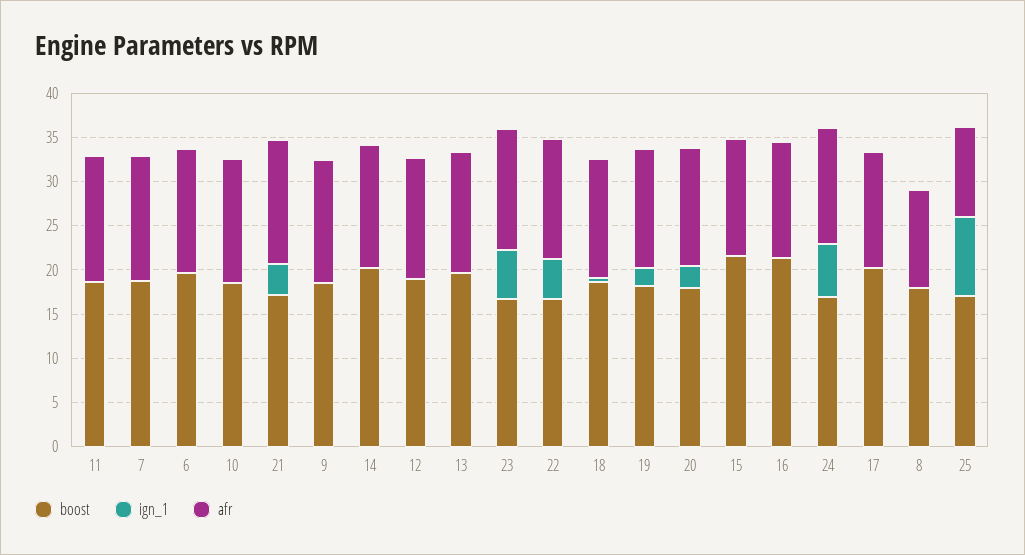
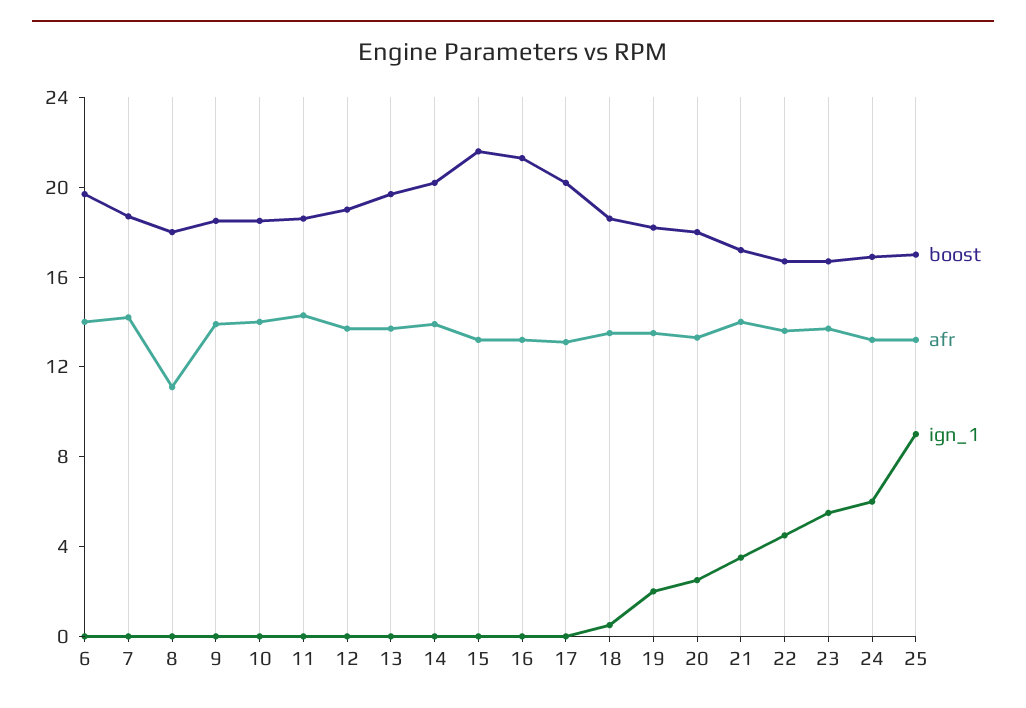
  {
    "boost": {
      "11": 19,
      "7": 19,
      "6": 20,
      "10": 19,
      "21": 17,
      "9": 19,
      "14": 20,
      "12": 19,
      "13": 20,
      "23": 17,
      "22": 17,
      "18": 19,
      "19": 18,
      "20": 18,
      "15": 22,
      "16": 21,
      "24": 17,
      "17": 20,
      "8": 18,
      "25": 17
    },
    "ign_1": {
      "11": 0,
      "7": 0,
      "6": 0,
      "10": 0,
      "21": 4,
      "9": 0,
      "14": 0,
      "12": 0,
      "13": 0,
      "23": 6,
      "22": 5,
      "18": 1,
      "19": 2,
      "20": 3,
      "15": 0,
      "16": 0,
      "24": 6,
      "17": 0,
      "8": 0,
      "25": 9
    },
    "afr": {
      "11": 14,
      "7": 14,
      "6": 14,
      "10": 14,
      "21": 14,
      "9": 14,
      "14": 14,
      "12": 14,
      "13": 14,
      "23": 14,
      "22": 14,
      "18": 14,
      "19": 14,
      "20": 13,
      "15": 13,
      "16": 13,
      "24": 13,
      "17": 13,
      "8": 11,
-     "25": 10
+     "25": 13
    }
  }

